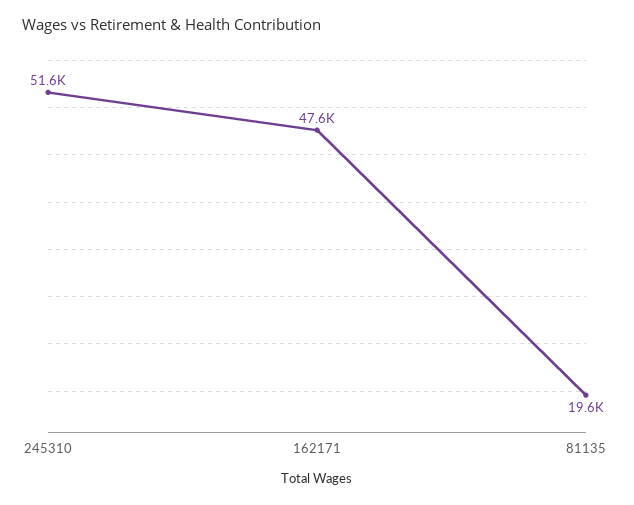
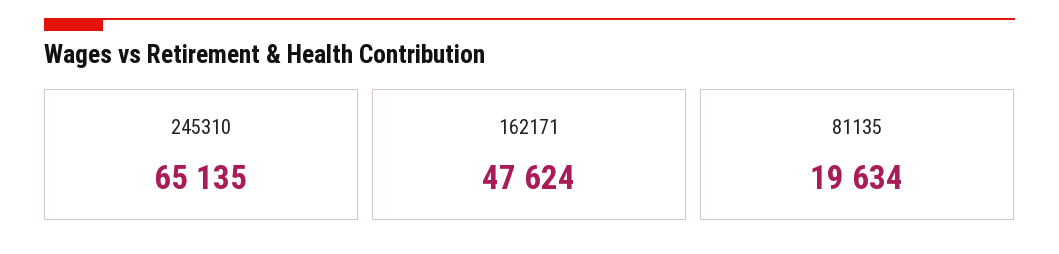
  {
-   "245310": 51600,
+   "245310": 65135,
    "162171": 47624,
    "81135": 19634
  }

